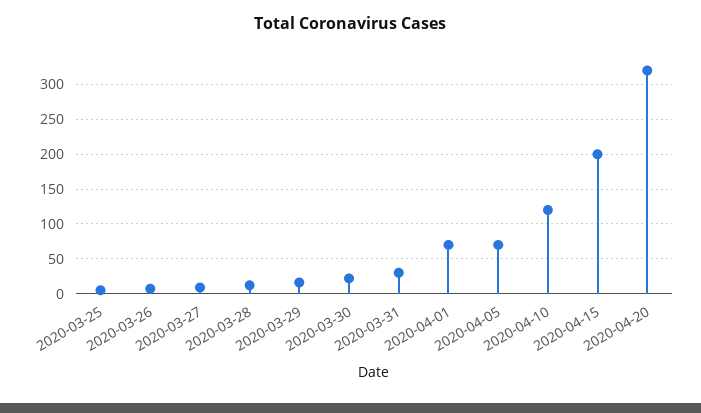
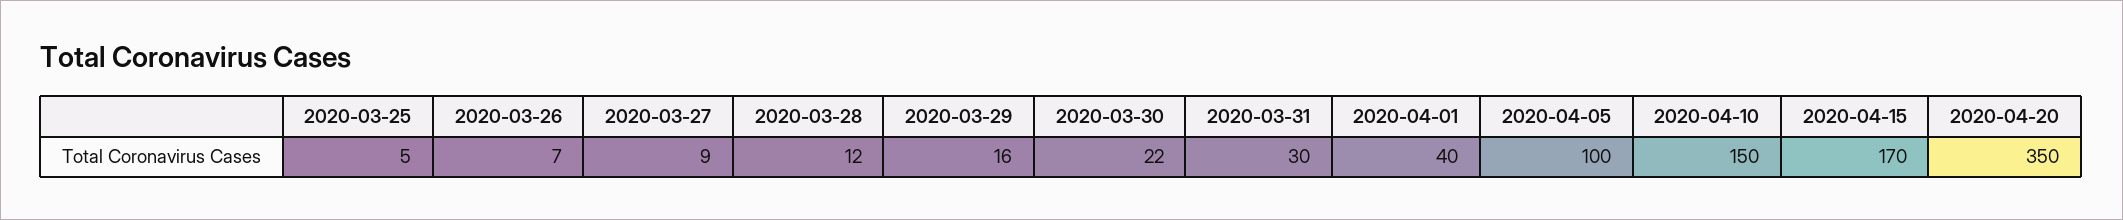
  {
    "2020-03-25": 5,
    "2020-03-26": 7,
    "2020-03-27": 9,
    "2020-03-28": 12,
    "2020-03-29": 16,
    "2020-03-30": 22,
    "2020-03-31": 30,
-   "2020-04-01": 70,
+   "2020-04-01": 40,
-   "2020-04-05": 70,
+   "2020-04-05": 100,
-   "2020-04-10": 120,
+   "2020-04-10": 150,
-   "2020-04-15": 200,
+   "2020-04-15": 170,
-   "2020-04-20": 320
+   "2020-04-20": 350
  }

